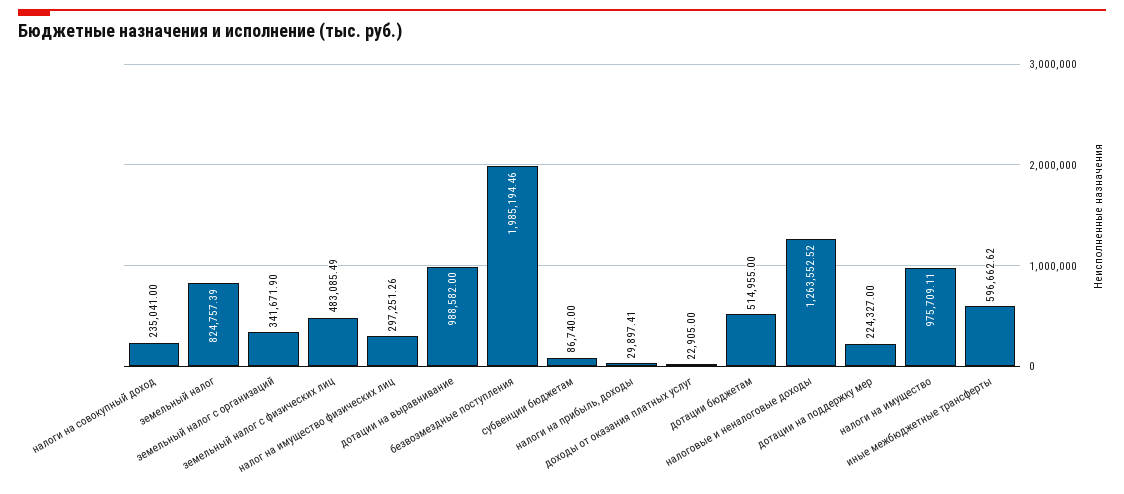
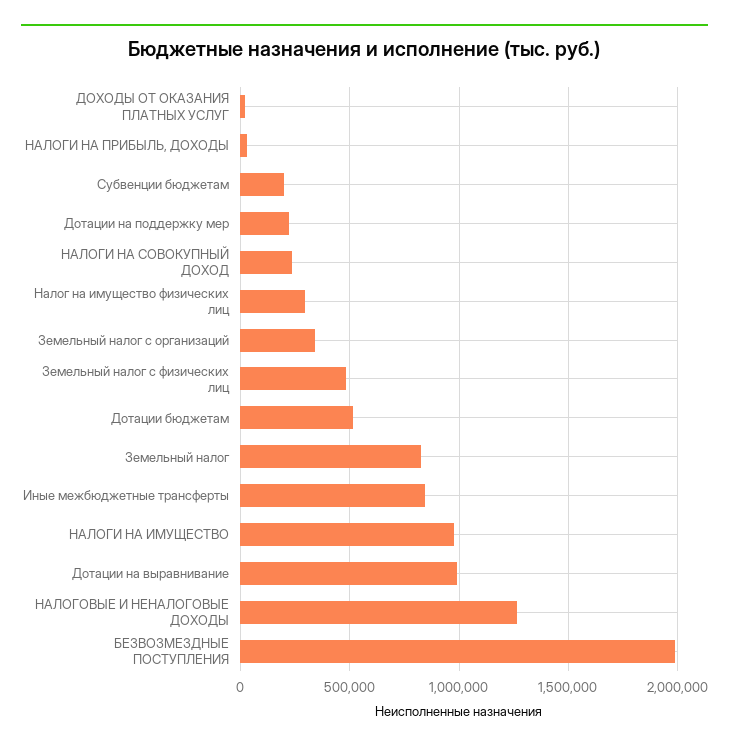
  {
    "налоги на совокупный доход": 235041,
    "земельный налог": 824757.39,
    "земельный налог с организаций": 341671.9,
    "земельный налог с физических лиц": 483085.49,
    "налог на имущество физических лиц": 297251.26,
    "дотации на выравнивание": 988582,
    "безвозмездные поступления": 1985194.46,
-   "субвенции бюджетам": 86740,
+   "субвенции бюджетам": 200000,
    "налоги на прибыль, доходы": 29897.41,
    "доходы от оказания платных услуг": 22905,
    "дотации бюджетам": 514955,
    "налоговые и неналоговые доходы": 1263552.52,
    "дотации на поддержку мер": 224327,
    "налоги на имущество": 975709.11,
-   "иные межбюджетные трансферты": 596662.62
+   "иные межбюджетные трансферты": 850000
  }

